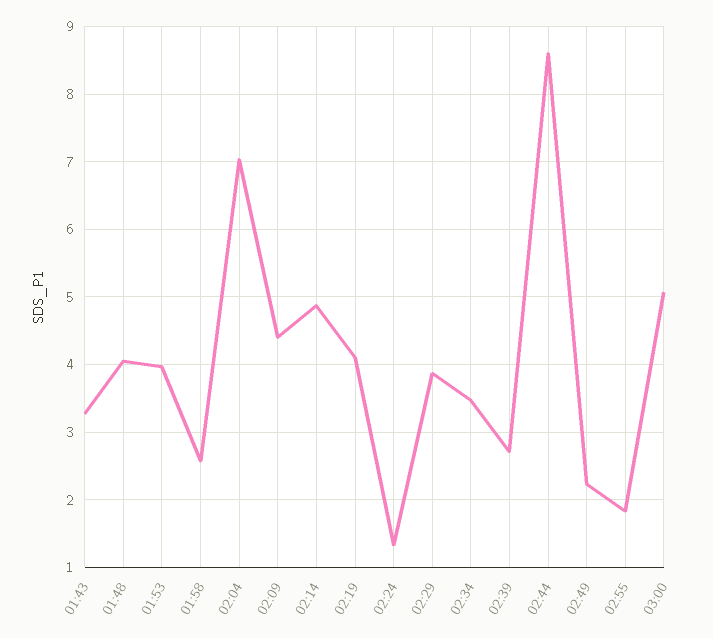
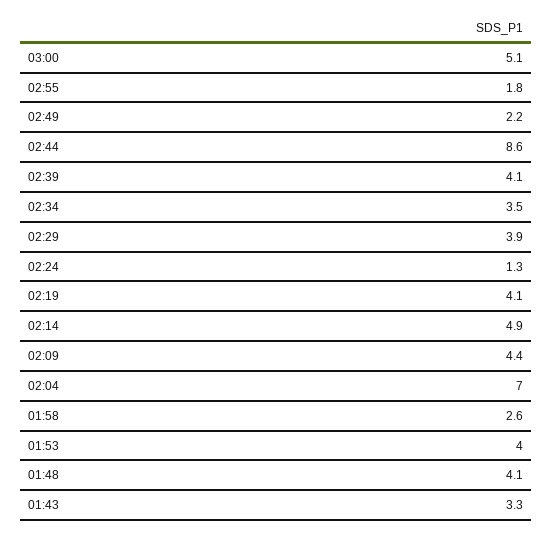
  {
    "01:43": 3.3,
    "01:48": 4.1,
    "01:53": 4,
    "01:58": 2.6,
    "02:04": 7,
    "02:09": 4.4,
    "02:14": 4.9,
    "02:19": 4.1,
    "02:24": 1.3,
    "02:29": 3.9,
    "02:34": 3.5,
-   "02:39": 2.7,
+   "02:39": 4.1,
    "02:44": 8.6,
    "02:49": 2.2,
    "02:55": 1.8,
    "03:00": 5.1
  }

